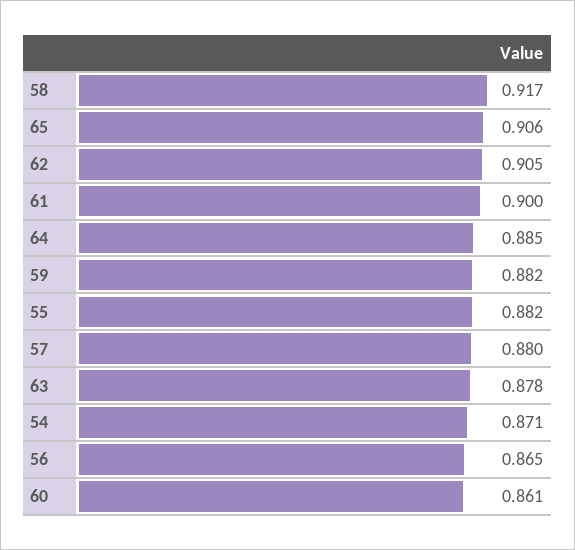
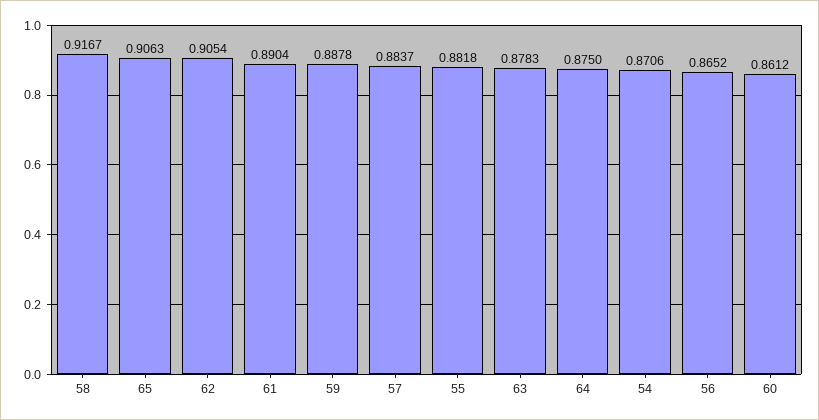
  {
    "58": 0.9167,
    "65": 0.9063,
    "62": 0.9054,
-   "61": 0.9,
+   "61": 0.8904,
-   "64": 0.885,
+   "64": 0.875,
-   "59": 0.882,
+   "59": 0.8878,
    "55": 0.8818,
-   "57": 0.88,
+   "57": 0.8837,
    "63": 0.8783,
    "54": 0.8706,
    "56": 0.8652,
    "60": 0.8612
  }

